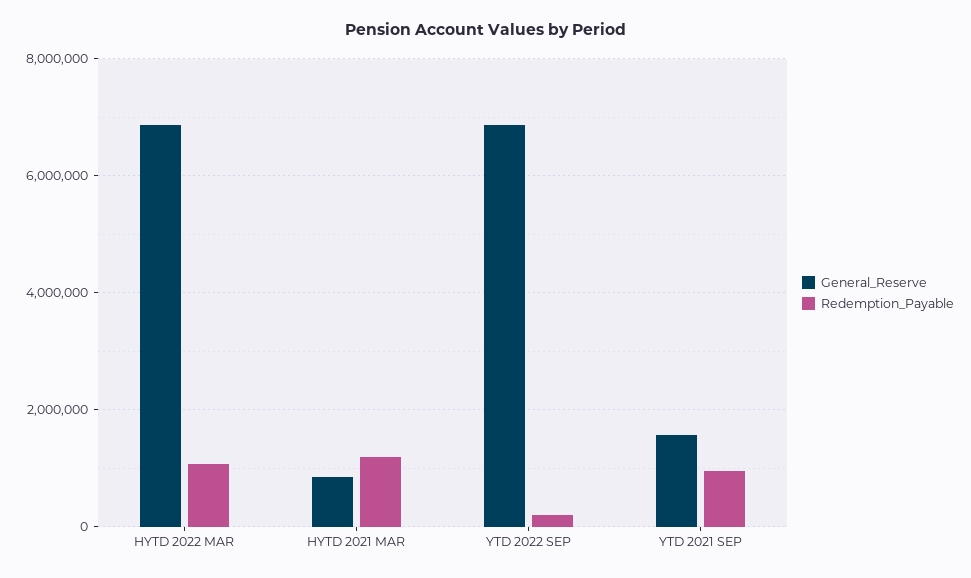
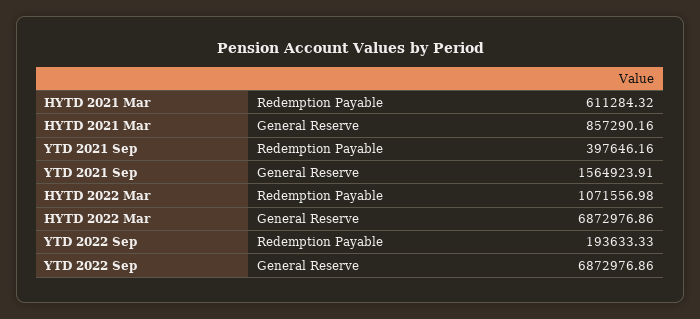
  {
    "General_Reserve": {
      "HYTD 2022 MAR": 6872976.86,
      "HYTD 2021 MAR": 857290.16,
      "YTD 2022 SEP": 6872976.86,
      "YTD 2021 SEP": 1564923.91
    },
    "Redemption_Payable": {
      "HYTD 2022 MAR": 1071556.98,
-     "HYTD 2021 MAR": 1200000,
+     "HYTD 2021 MAR": 611284.32,
      "YTD 2022 SEP": 193633.33,
-     "YTD 2021 SEP": 1000000
+     "YTD 2021 SEP": 397646.16
    }
  }

